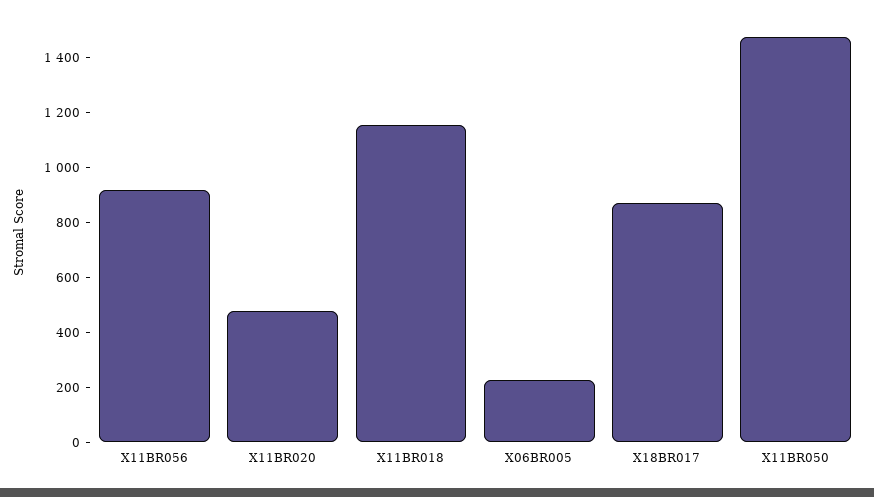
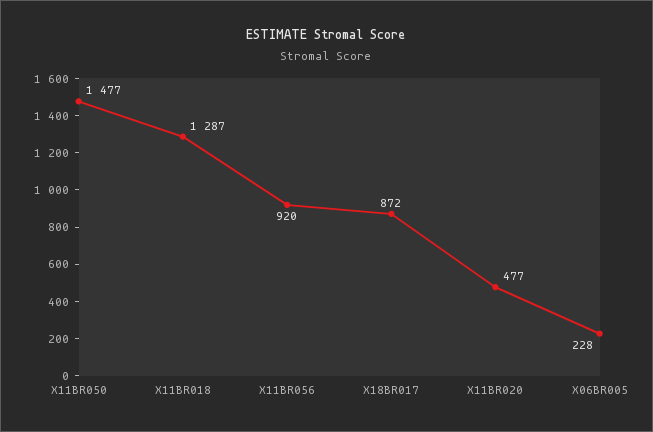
  {
    "X11BR056": 920,
    "X11BR020": 477,
-   "X11BR018": 1150,
+   "X11BR018": 1287,
    "X06BR005": 228,
    "X18BR017": 872,
    "X11BR050": 1477
  }

